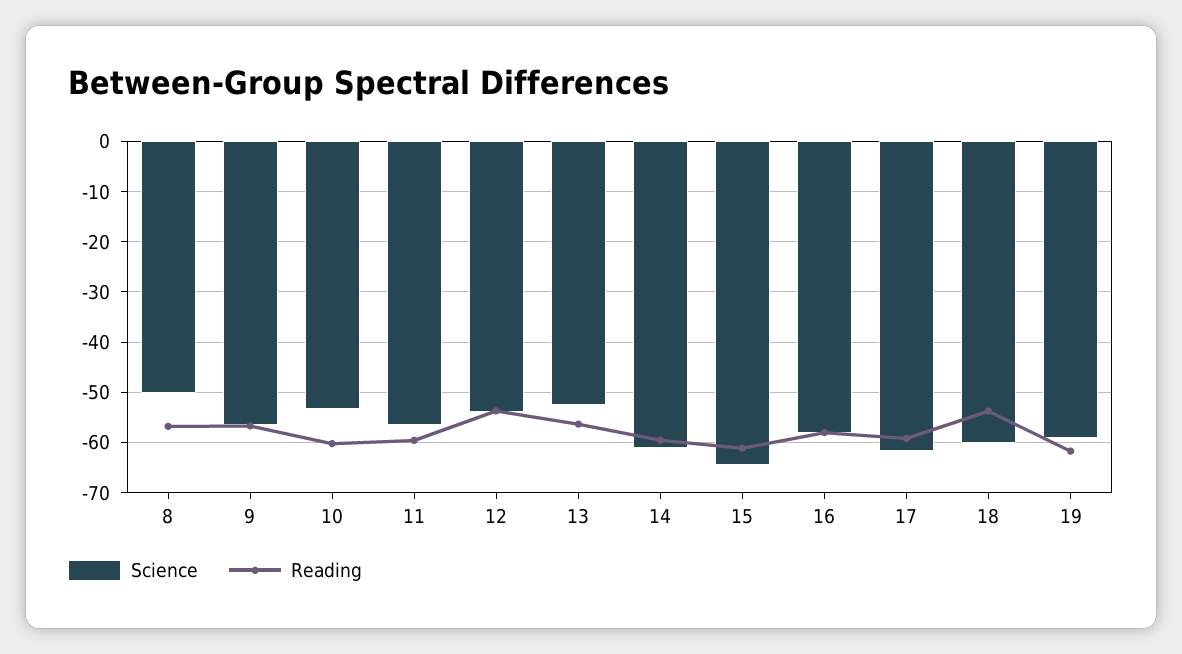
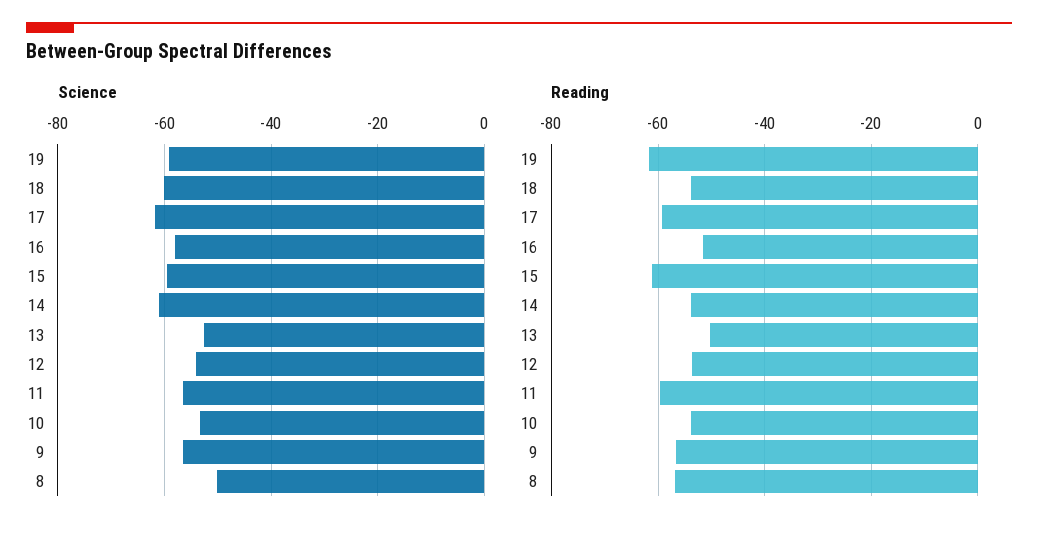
  {
    "Science": {
      "8": -50,
      "9": -56,
      "10": -54,
      "11": -56,
      "12": -54,
      "13": -52,
      "14": -62,
-     "15": -64,
+     "15": -60,
      "16": -58,
      "17": -62,
      "18": -60,
      "19": -60
    },
    "Reading": {
      "8": -56,
      "9": -56,
-     "10": -60,
+     "10": -54,
      "11": -60,
      "12": -54,
-     "13": -56,
+     "13": -50,
-     "14": -60,
+     "14": -54,
      "15": -62,
-     "16": -58,
+     "16": -52,
      "17": -60,
      "18": -54,
      "19": -62
    }
  }

